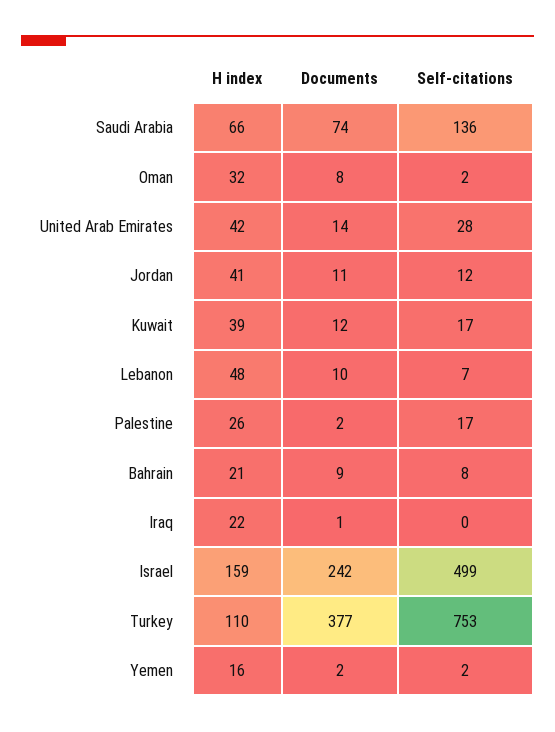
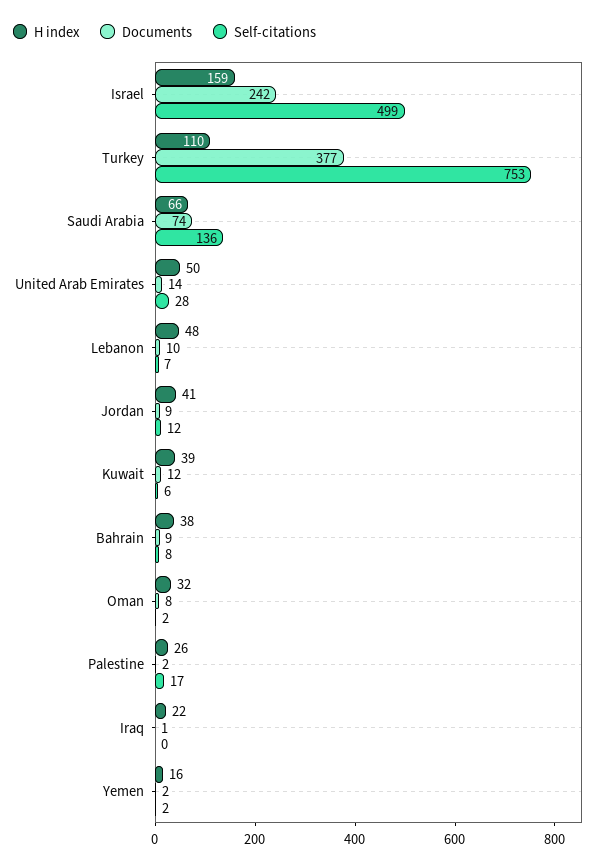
  {
    "H index": {
      "Saudi Arabia": 66,
      "Oman": 32,
-     "United Arab Emirates": 42,
+     "United Arab Emirates": 50,
      "Jordan": 41,
      "Kuwait": 39,
      "Lebanon": 48,
      "Palestine": 26,
-     "Bahrain": 21,
+     "Bahrain": 38,
      "Iraq": 22,
      "Israel": 159,
      "Turkey": 110,
      "Yemen": 16
    },
    "Documents": {
      "Saudi Arabia": 74,
      "Oman": 8,
      "United Arab Emirates": 14,
-     "Jordan": 11,
+     "Jordan": 9,
      "Kuwait": 12,
      "Lebanon": 10,
      "Palestine": 2,
      "Bahrain": 9,
      "Iraq": 1,
      "Israel": 242,
      "Turkey": 377,
      "Yemen": 2
    },
    "Self-citations": {
      "Saudi Arabia": 136,
      "Oman": 2,
      "United Arab Emirates": 28,
      "Jordan": 12,
-     "Kuwait": 17,
+     "Kuwait": 6,
      "Lebanon": 7,
      "Palestine": 17,
      "Bahrain": 8,
      "Iraq": 0,
      "Israel": 499,
      "Turkey": 753,
      "Yemen": 2
    }
  }

